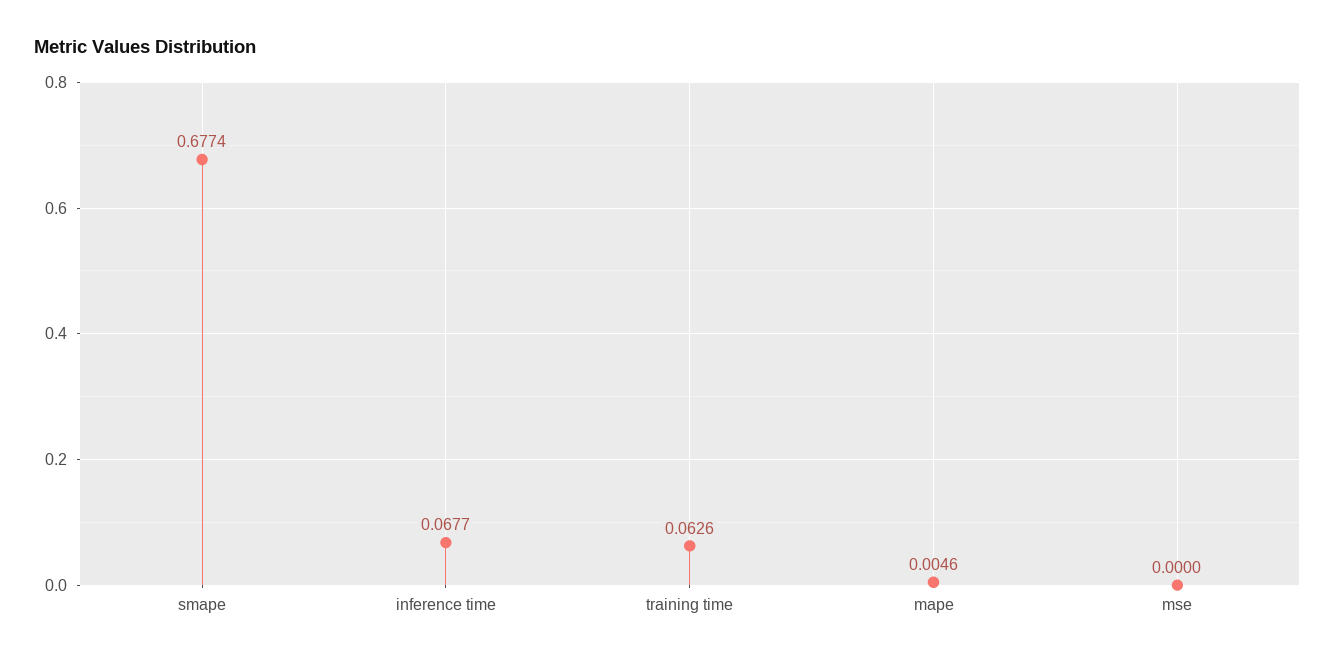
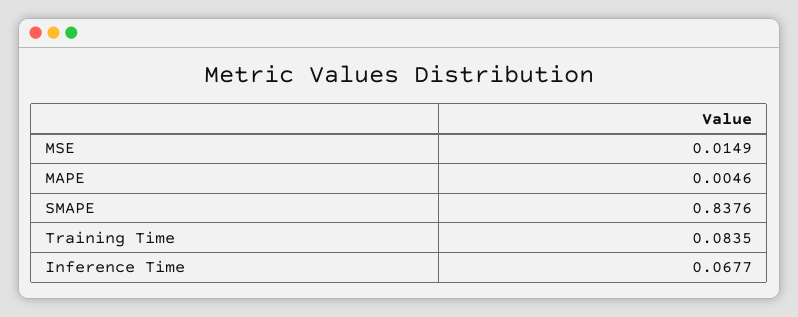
  {
-   "smape": 0.6774,
+   "smape": 0.8376,
    "inference time": 0.0677,
-   "training time": 0.0626,
+   "training time": 0.0835,
    "mape": 0.0046,
-   "mse": 0
+   "mse": 0.0149
  }

